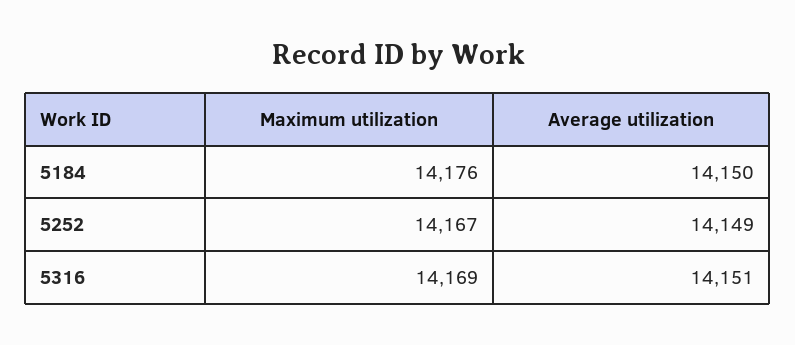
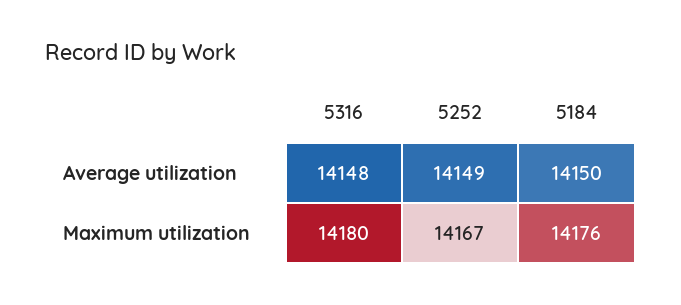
  {
    "Maximum utilization": {
      "5184": 14176,
      "5252": 14167,
-     "5316": 14169
+     "5316": 14180
    },
    "Average utilization": {
      "5184": 14150,
      "5252": 14149,
-     "5316": 14151
+     "5316": 14148
    }
  }

